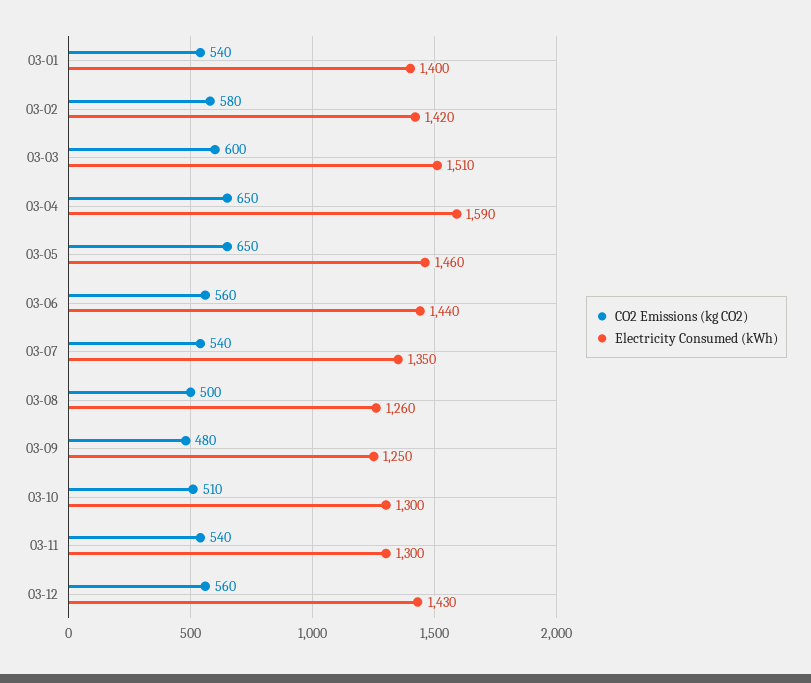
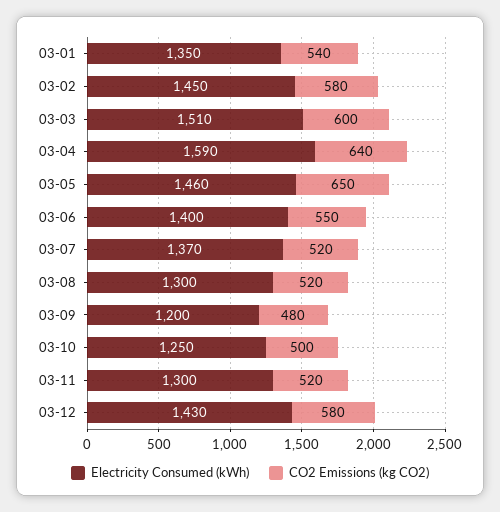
  {
    "CO2 Emissions (kg CO2)": {
      "03-01": 540,
      "03-02": 580,
      "03-03": 600,
-     "03-04": 650,
+     "03-04": 640,
      "03-05": 650,
-     "03-06": 560,
+     "03-06": 550,
-     "03-07": 540,
+     "03-07": 520,
-     "03-08": 500,
+     "03-08": 520,
      "03-09": 480,
-     "03-10": 510,
+     "03-10": 500,
-     "03-11": 540,
+     "03-11": 520,
-     "03-12": 560
+     "03-12": 580
    },
    "Electricity Consumed (kWh)": {
-     "03-01": 1400,
+     "03-01": 1350,
-     "03-02": 1420,
+     "03-02": 1450,
      "03-03": 1510,
      "03-04": 1590,
      "03-05": 1460,
-     "03-06": 1440,
+     "03-06": 1400,
-     "03-07": 1350,
+     "03-07": 1370,
-     "03-08": 1260,
+     "03-08": 1300,
-     "03-09": 1250,
+     "03-09": 1200,
-     "03-10": 1300,
+     "03-10": 1250,
      "03-11": 1300,
      "03-12": 1430
    }
  }

